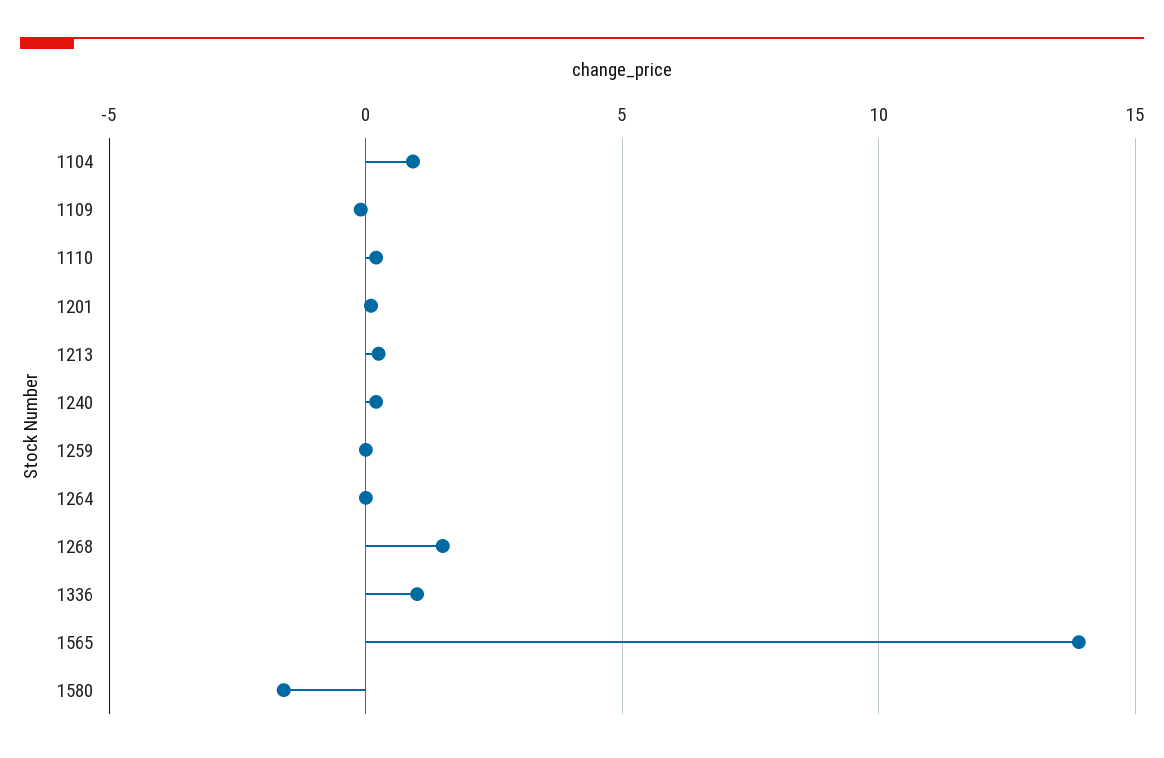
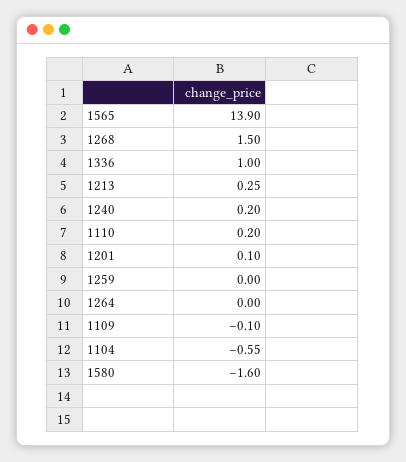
  {
-   "1104": 1,
+   "1104": -0.55,
    "1109": -0.1,
    "1110": 0.2,
    "1201": 0.1,
    "1213": 0.25,
    "1240": 0.2,
    "1259": 0,
    "1264": 0,
    "1268": 1.5,
    "1336": 1,
    "1565": 13.9,
    "1580": -1.6
  }

